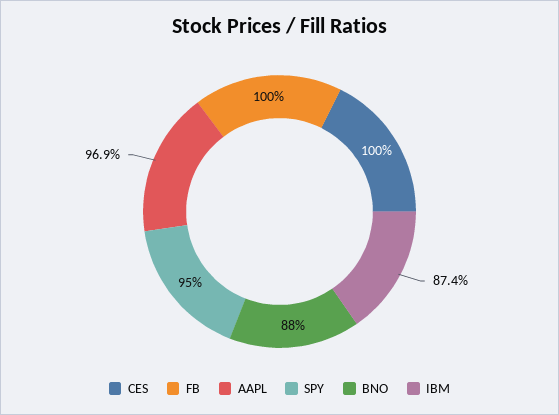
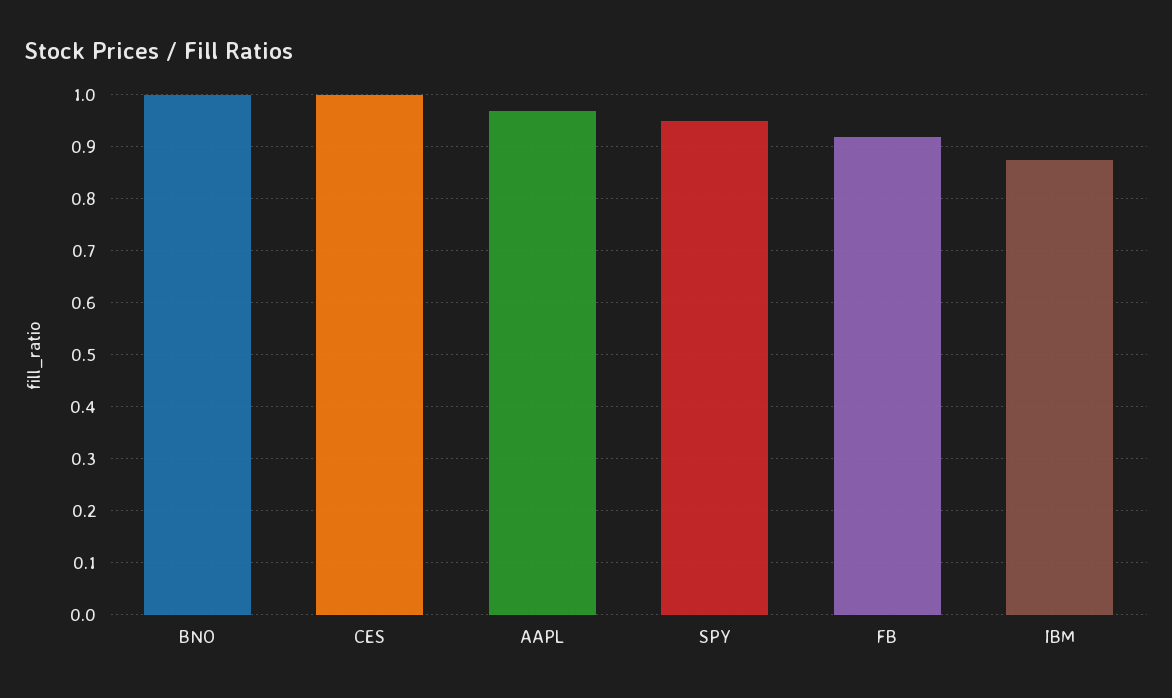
  {
    "CES": 1,
-   "FB": 1,
+   "FB": 0.92,
    "AAPL": 0.969,
    "SPY": 0.95,
-   "BNO": 0.88,
+   "BNO": 1,
    "IBM": 0.874
  }

